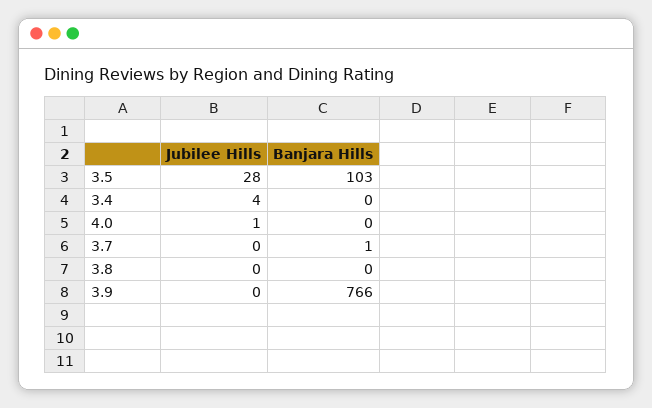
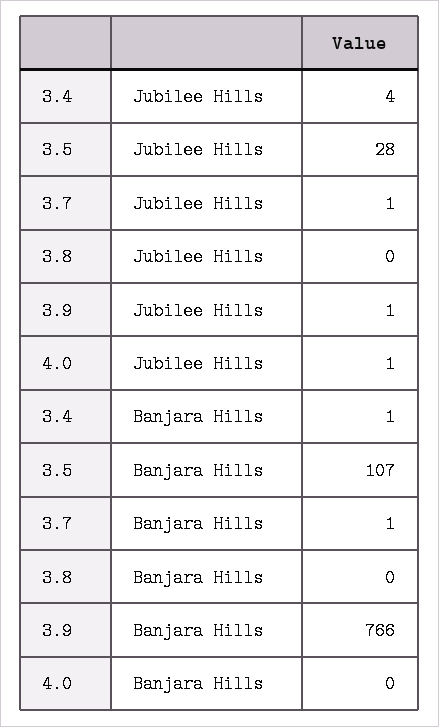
  {
    "Jubilee Hills": {
      "3.5": 28,
      "3.4": 4,
      "4.0": 1,
-     "3.7": 0,
+     "3.7": 1,
      "3.8": 0,
-     "3.9": 0
+     "3.9": 1
    },
    "Banjara Hills": {
-     "3.5": 103,
+     "3.5": 107,
-     "3.4": 0,
+     "3.4": 1,
      "4.0": 0,
      "3.7": 1,
      "3.8": 0,
      "3.9": 766
    }
  }

